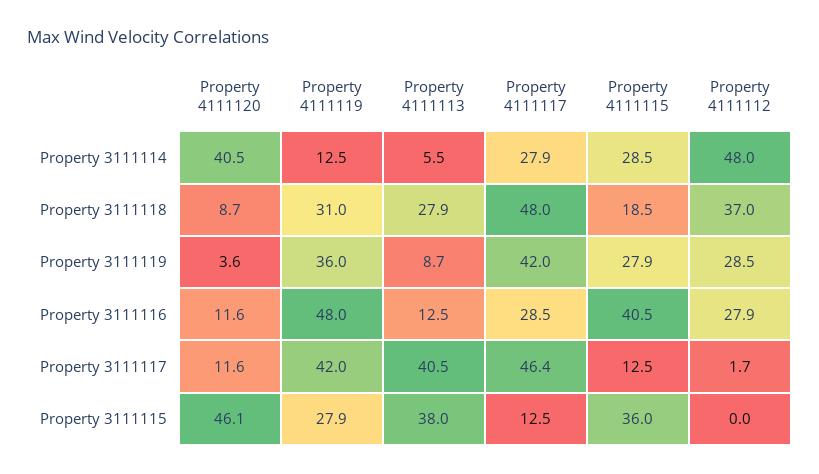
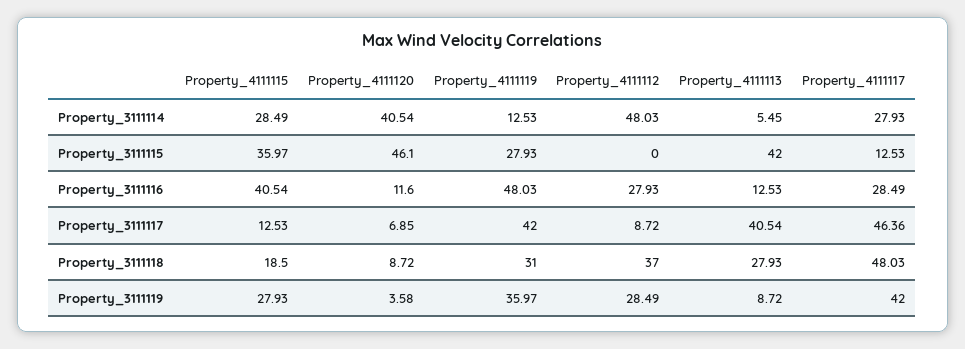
  {
    "Property 4111120": {
      "Property 3111114": 40.54,
      "Property 3111118": 8.72,
      "Property 3111119": 3.58,
      "Property 3111116": 11.6,
-     "Property 3111117": 11.6,
+     "Property 3111117": 6.85,
      "Property 3111115": 46.1
    },
    "Property 4111119": {
      "Property 3111114": 12.53,
      "Property 3111118": 31,
      "Property 3111119": 35.97,
      "Property 3111116": 48.03,
      "Property 3111117": 42,
      "Property 3111115": 27.93
    },
    "Property 4111113": {
      "Property 3111114": 5.45,
      "Property 3111118": 27.93,
      "Property 3111119": 8.72,
      "Property 3111116": 12.53,
      "Property 3111117": 40.54,
-     "Property 3111115": 38
+     "Property 3111115": 42
    },
    "Property 4111117": {
      "Property 3111114": 27.93,
      "Property 3111118": 48.03,
      "Property 3111119": 42,
      "Property 3111116": 28.49,
      "Property 3111117": 46.36,
      "Property 3111115": 12.53
    },
    "Property 4111115": {
      "Property 3111114": 28.49,
      "Property 3111118": 18.5,
      "Property 3111119": 27.93,
      "Property 3111116": 40.54,
      "Property 3111117": 12.53,
      "Property 3111115": 35.97
    },
    "Property 4111112": {
      "Property 3111114": 48.03,
      "Property 3111118": 37,
      "Property 3111119": 28.49,
      "Property 3111116": 27.93,
-     "Property 3111117": 1.7,
+     "Property 3111117": 8.72,
      "Property 3111115": 0
    }
  }

